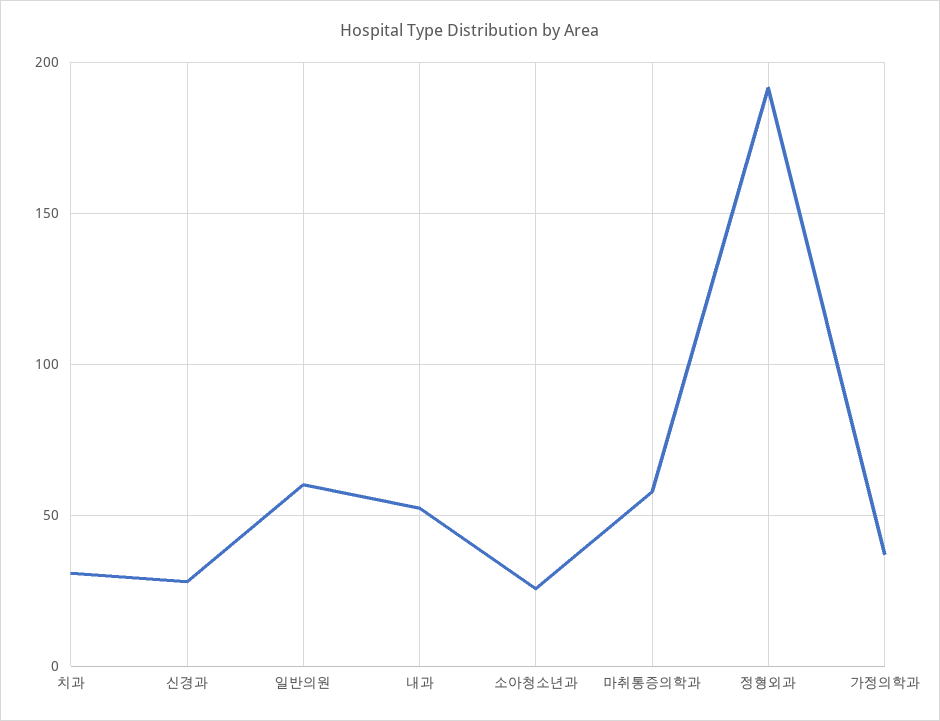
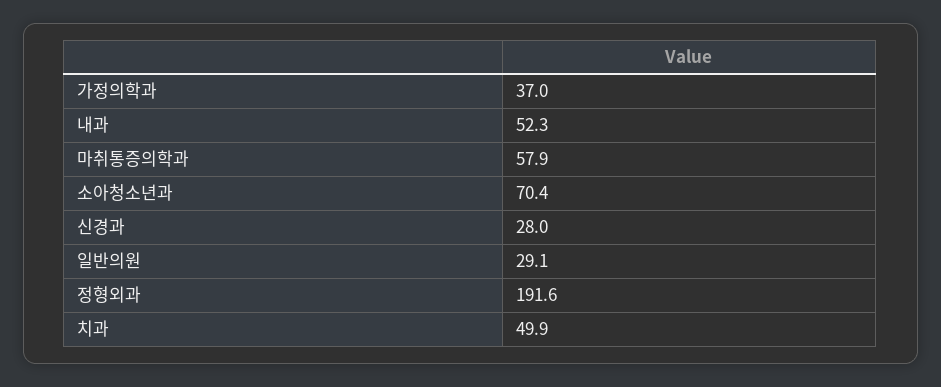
  {
-   "치과": 30,
+   "치과": 49.9,
    "신경과": 28,
-   "일반의원": 60,
+   "일반의원": 29.1,
    "내과": 52.3,
-   "소아청소년과": 25,
+   "소아청소년과": 70.4,
    "마취통증의학과": 57.9,
    "정형외과": 191.6,
    "가정의학과": 37
  }

